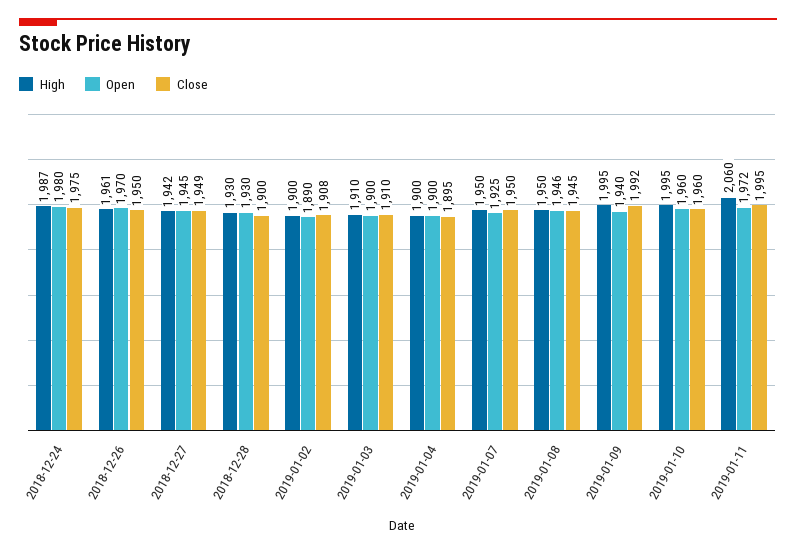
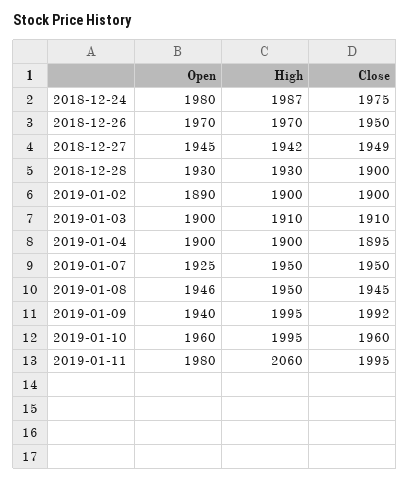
  {
    "High": {
      "2018-12-24": 1987,
-     "2018-12-26": 1961,
+     "2018-12-26": 1970,
      "2018-12-27": 1942,
      "2018-12-28": 1930,
      "2019-01-02": 1900,
      "2019-01-03": 1910,
      "2019-01-04": 1900,
      "2019-01-07": 1950,
      "2019-01-08": 1950,
      "2019-01-09": 1995,
      "2019-01-10": 1995,
      "2019-01-11": 2060
    },
    "Open": {
      "2018-12-24": 1980,
      "2018-12-26": 1970,
      "2018-12-27": 1945,
      "2018-12-28": 1930,
      "2019-01-02": 1890,
      "2019-01-03": 1900,
      "2019-01-04": 1900,
      "2019-01-07": 1925,
      "2019-01-08": 1946,
      "2019-01-09": 1940,
      "2019-01-10": 1960,
-     "2019-01-11": 1972
+     "2019-01-11": 1980
    },
    "Close": {
      "2018-12-24": 1975,
      "2018-12-26": 1950,
      "2018-12-27": 1949,
      "2018-12-28": 1900,
-     "2019-01-02": 1908,
+     "2019-01-02": 1900,
      "2019-01-03": 1910,
      "2019-01-04": 1895,
      "2019-01-07": 1950,
      "2019-01-08": 1945,
      "2019-01-09": 1992,
      "2019-01-10": 1960,
      "2019-01-11": 1995
    }
  }

